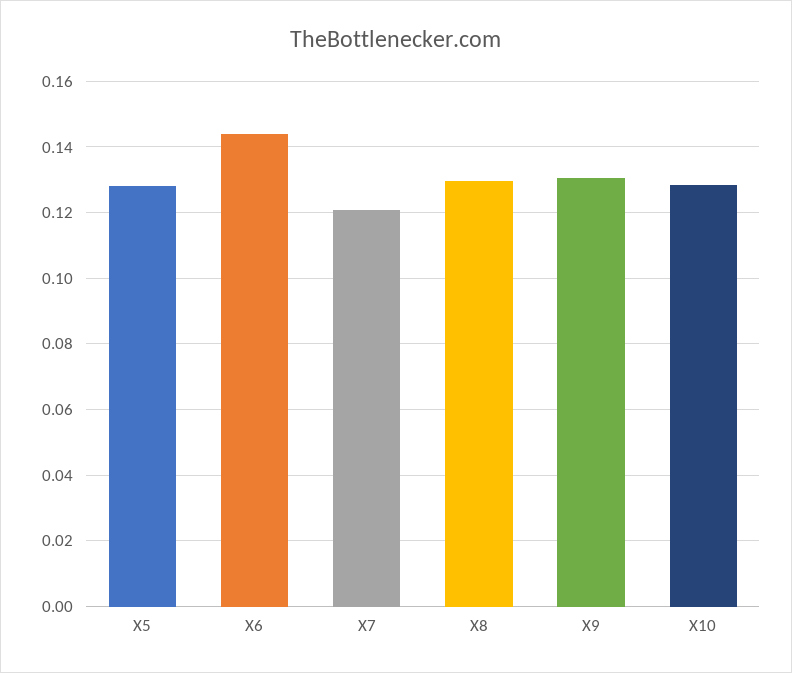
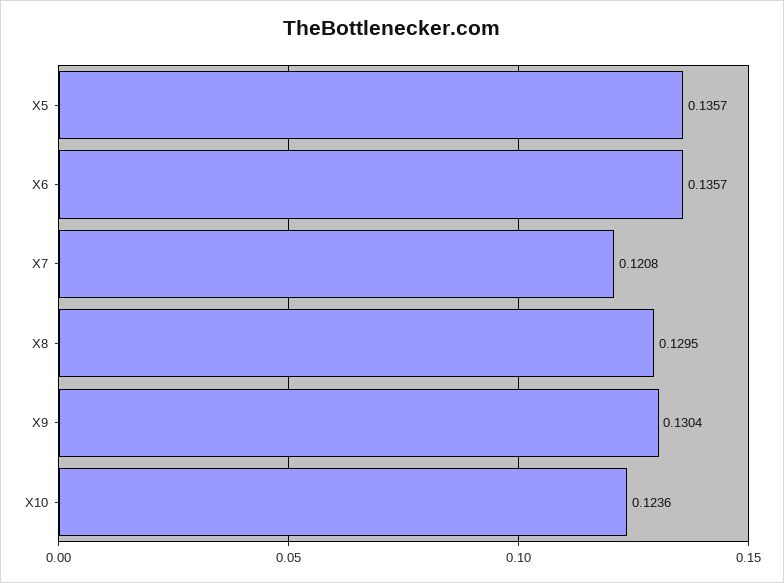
  {
-   "X5": 0.128,
+   "X5": 0.1357,
-   "X6": 0.144,
+   "X6": 0.1357,
    "X7": 0.1208,
    "X8": 0.1295,
    "X9": 0.1304,
-   "X10": 0.128
+   "X10": 0.1236
  }

